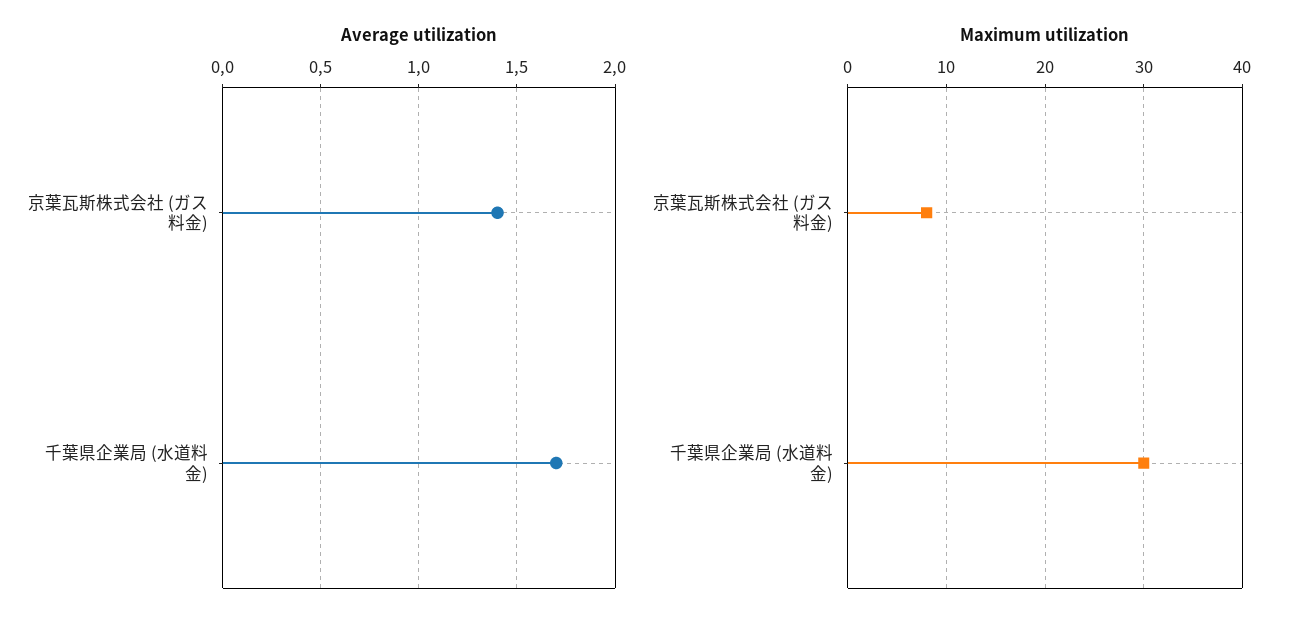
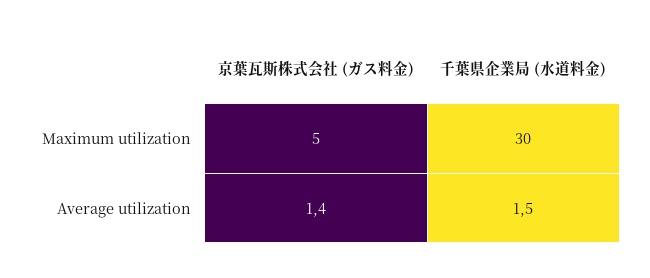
  {
    "Average utilization": {
      "京葉瓦斯株式会社 (ガス料金)": 1.4,
-     "千葉県企業局 (水道料金)": 1.7
+     "千葉県企業局 (水道料金)": 1.5
    },
    "Maximum utilization": {
-     "京葉瓦斯株式会社 (ガス料金)": 8,
+     "京葉瓦斯株式会社 (ガス料金)": 5,
      "千葉県企業局 (水道料金)": 30
    }
  }

